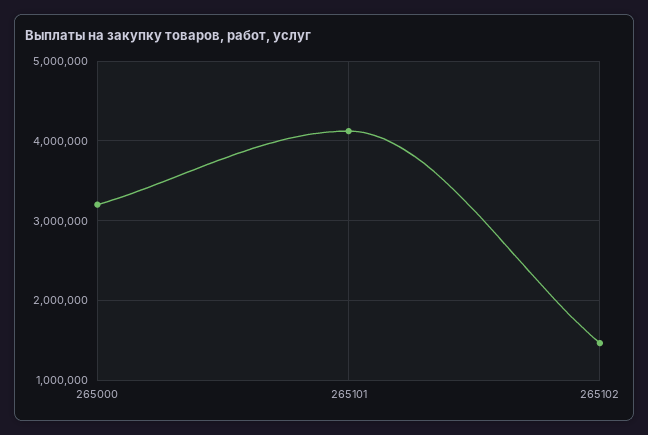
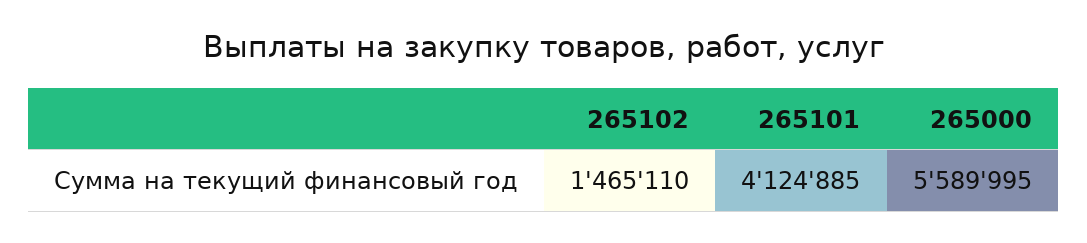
  {
-   "265000": 3200000,
+   "265000": 5589995,
    "265101": 4124885,
    "265102": 1465110
  }

